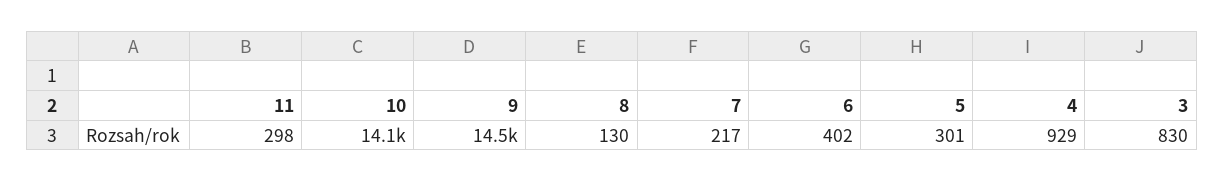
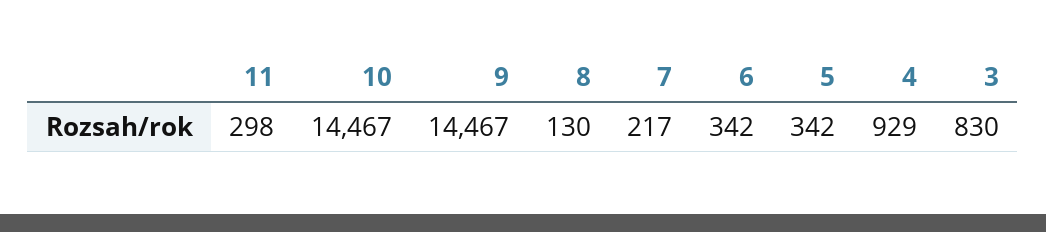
  {
    "11": 298,
-   "10": 14100,
+   "10": 14467,
    "9": 14467,
    "8": 130,
    "7": 217,
-   "6": 402,
+   "6": 342,
-   "5": 301,
+   "5": 342,
    "4": 929,
    "3": 830
  }

